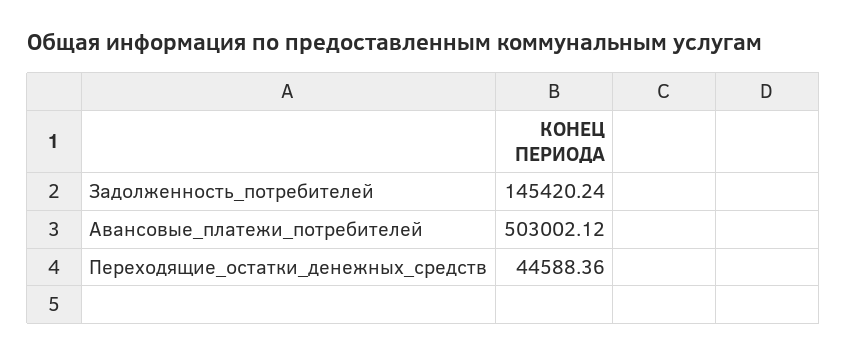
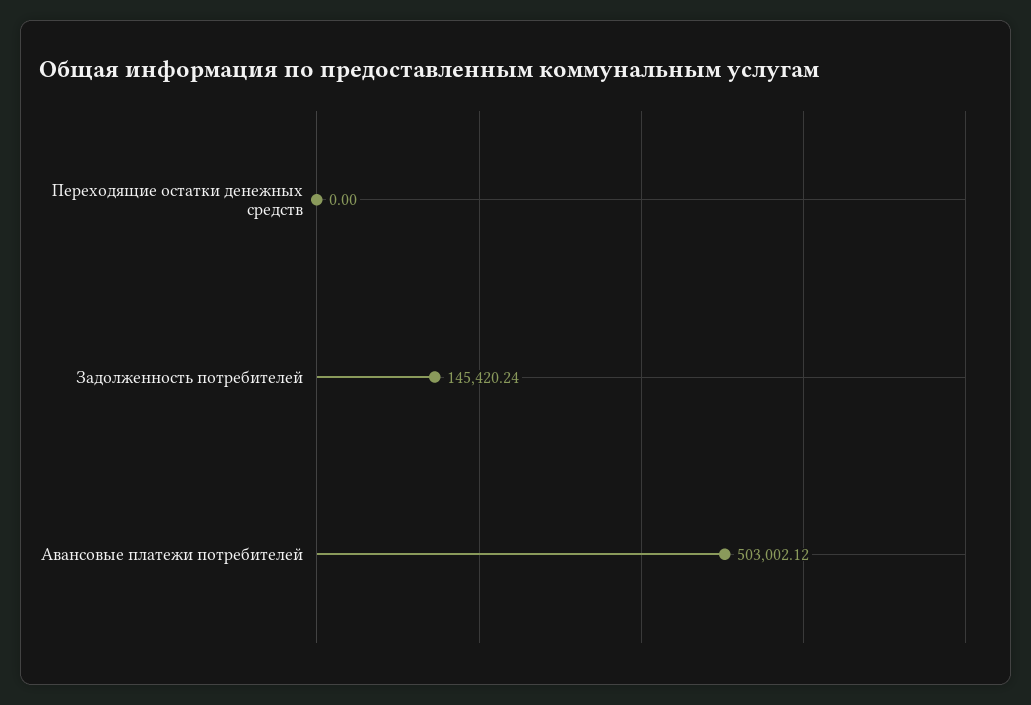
  {
    "Задолженность_потребителей": 145420.24,
    "Авансовые_платежи_потребителей": 503002.12,
-   "Переходящие_остатки_денежных_средств": 44588.36
+   "Переходящие_остатки_денежных_средств": 0
  }

